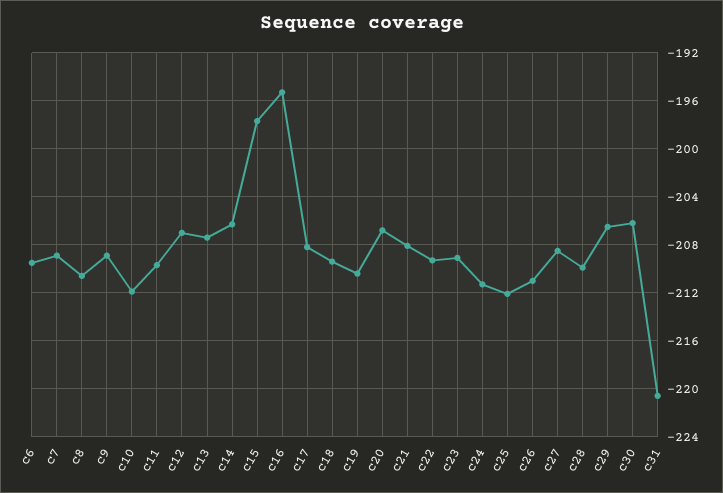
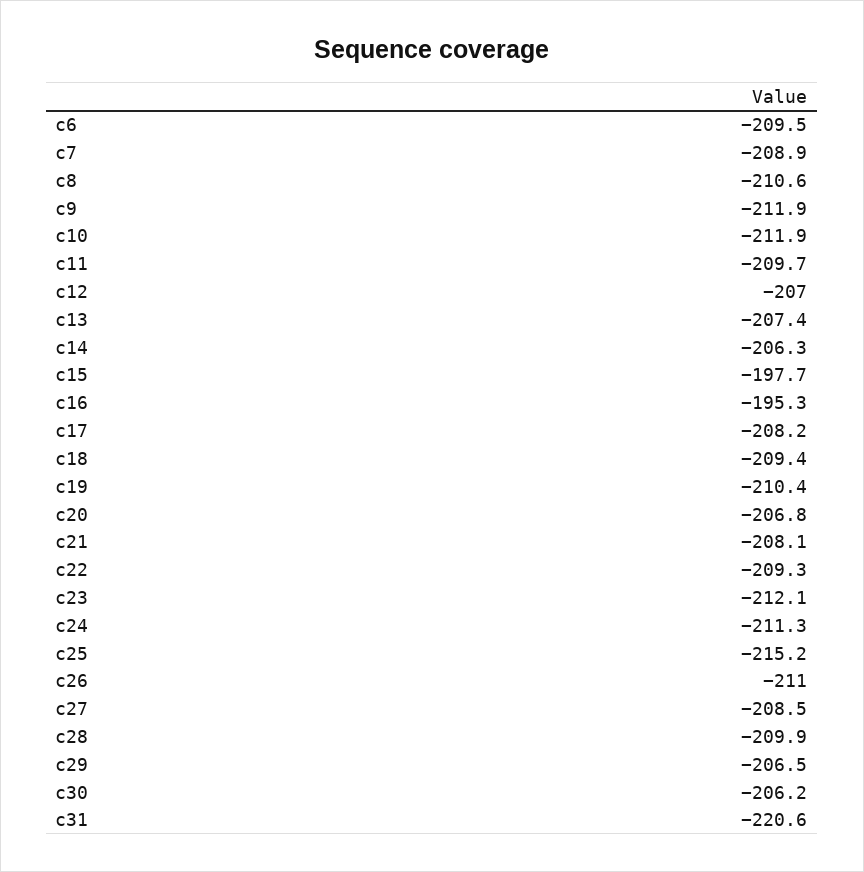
  {
    "c6": -209.5,
    "c7": -208.9,
    "c8": -210.6,
-   "c9": -209,
+   "c9": -211.9,
    "c10": -211.9,
    "c11": -209.7,
    "c12": -207,
    "c13": -207.4,
    "c14": -206.3,
    "c15": -197.7,
    "c16": -195.3,
    "c17": -208.2,
    "c18": -209.4,
    "c19": -210.4,
    "c20": -206.8,
    "c21": -208.1,
    "c22": -209.3,
-   "c23": -209,
+   "c23": -212.1,
    "c24": -211.3,
-   "c25": -212,
+   "c25": -215.2,
    "c26": -211,
    "c27": -208.5,
    "c28": -209.9,
    "c29": -206.5,
    "c30": -206.2,
    "c31": -220.6
  }

